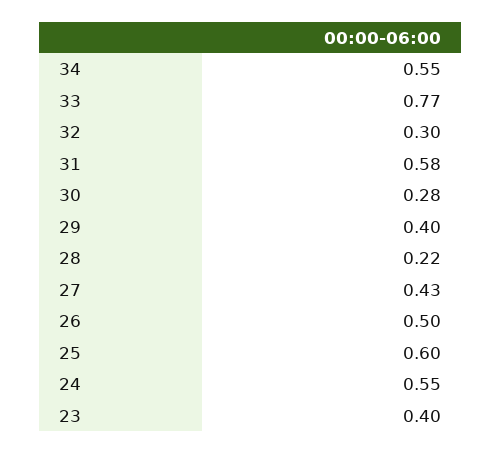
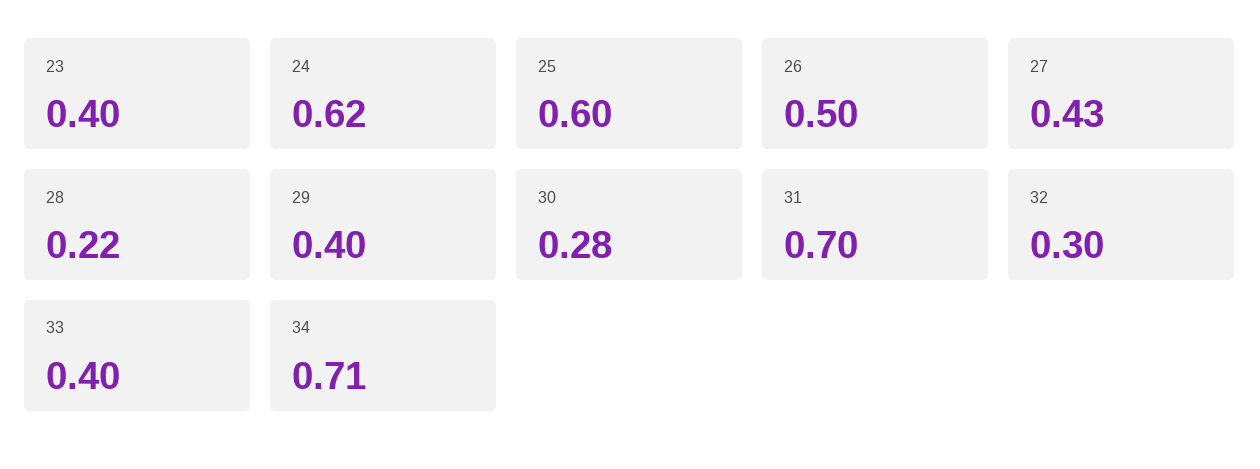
  {
-   "34": 0.55,
+   "34": 0.71,
-   "33": 0.77,
+   "33": 0.4,
    "32": 0.3,
-   "31": 0.58,
+   "31": 0.7,
    "30": 0.28,
    "29": 0.4,
    "28": 0.22,
    "27": 0.43,
    "26": 0.5,
    "25": 0.6,
-   "24": 0.55,
+   "24": 0.62,
    "23": 0.4
  }

